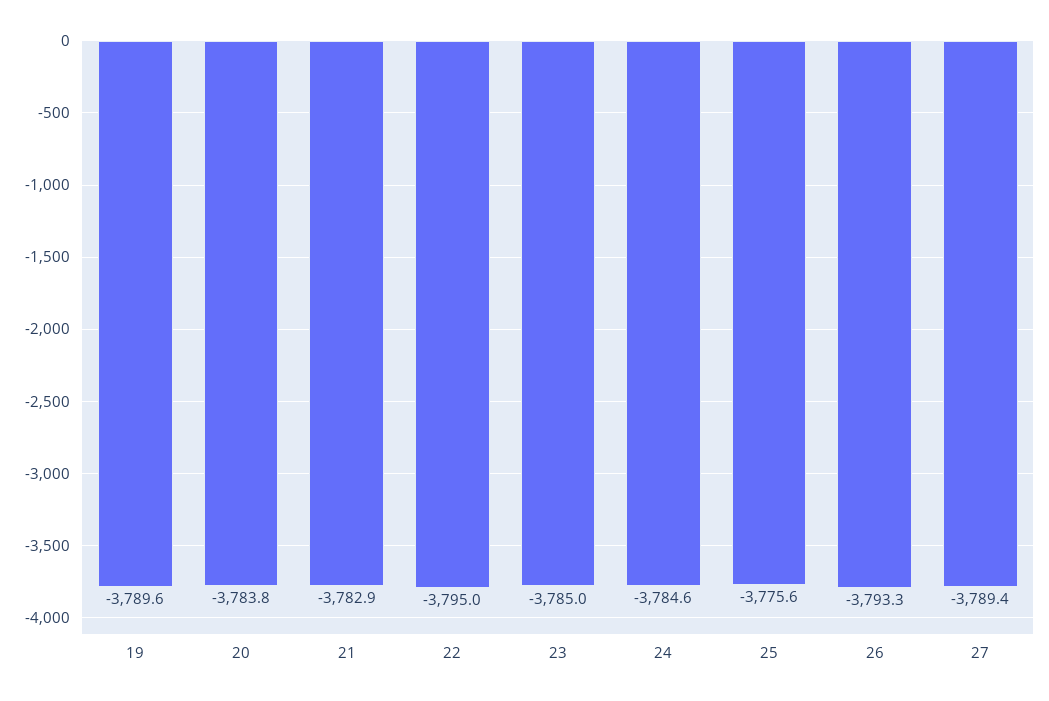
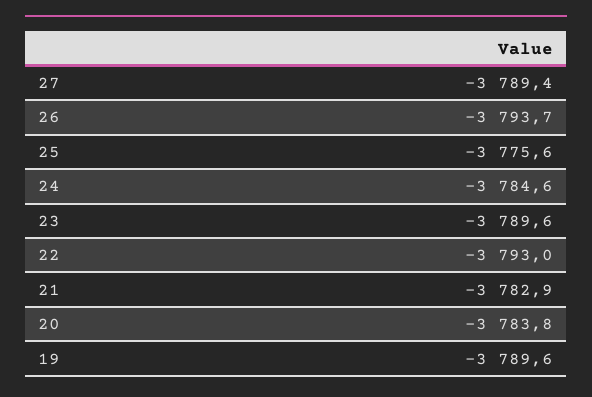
  {
    "19": -3789.6,
    "20": -3783.8,
    "21": -3782.9,
-   "22": -3795,
+   "22": -3793,
-   "23": -3785,
+   "23": -3789.6,
    "24": -3784.6,
    "25": -3775.6,
-   "26": -3793.3,
+   "26": -3793.7,
    "27": -3789.4
  }

